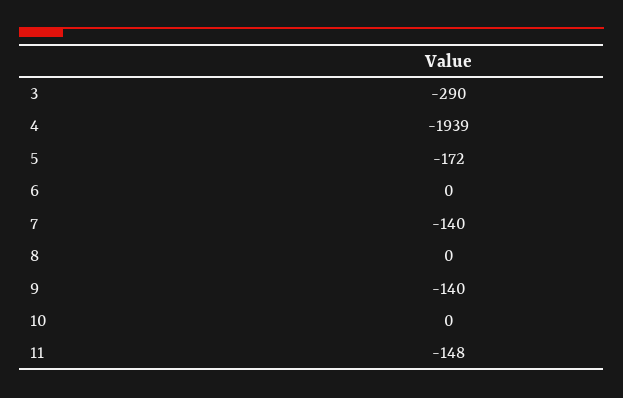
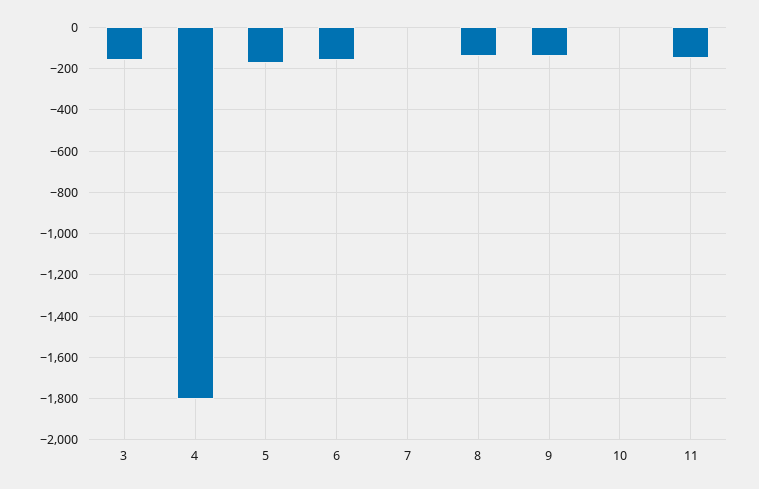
  {
-   "3": -290,
+   "3": -150,
-   "4": -1939,
+   "4": -1800,
    "5": -172,
-   "6": 0,
+   "6": -150,
-   "7": -140,
+   "7": 0,
-   "8": 0,
+   "8": -150,
    "9": -140,
    "10": 0,
    "11": -148
  }

